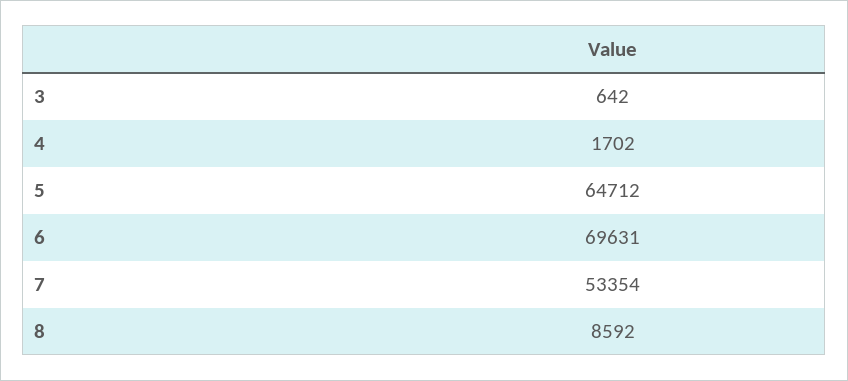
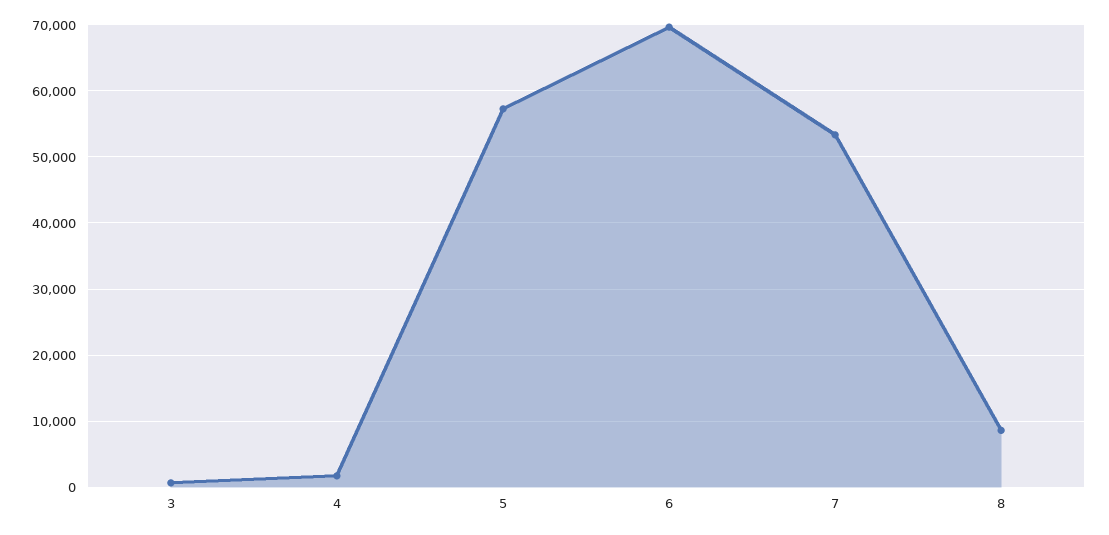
  {
    "3": 642,
    "4": 1702,
-   "5": 64712,
+   "5": 57000,
    "6": 69631,
    "7": 53354,
    "8": 8592
  }

